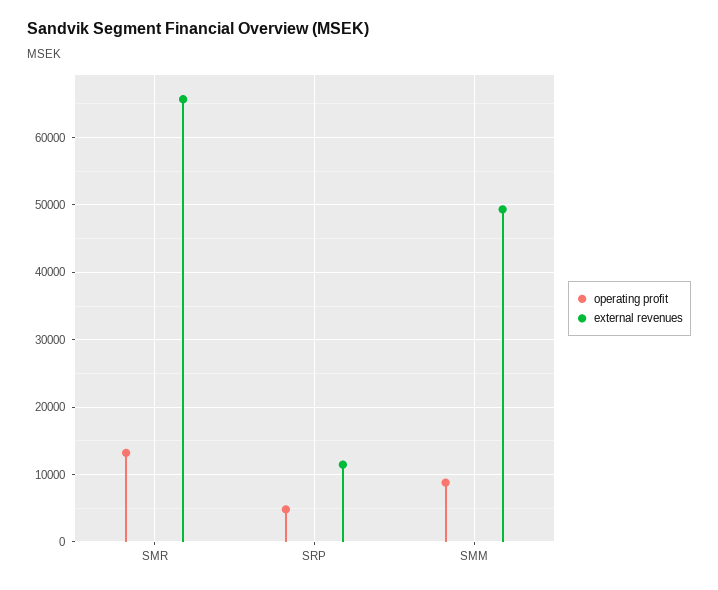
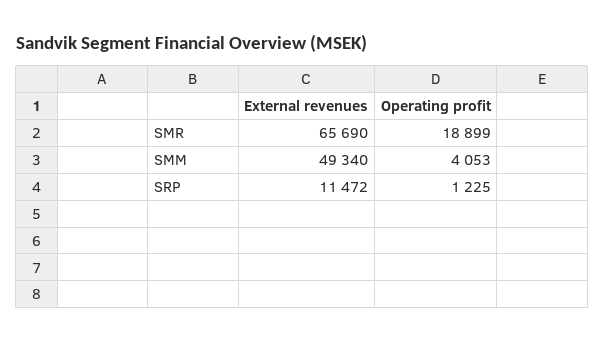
  {
    "operating profit": {
-     "SMR": 13000,
+     "SMR": 18899,
-     "SRP": 5000,
+     "SRP": 1225,
-     "SMM": 9000
+     "SMM": 4053
    },
    "external revenues": {
      "SMR": 65690,
      "SRP": 11472,
      "SMM": 49340
    }
  }

